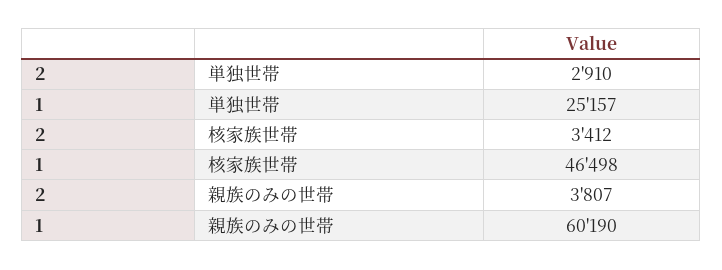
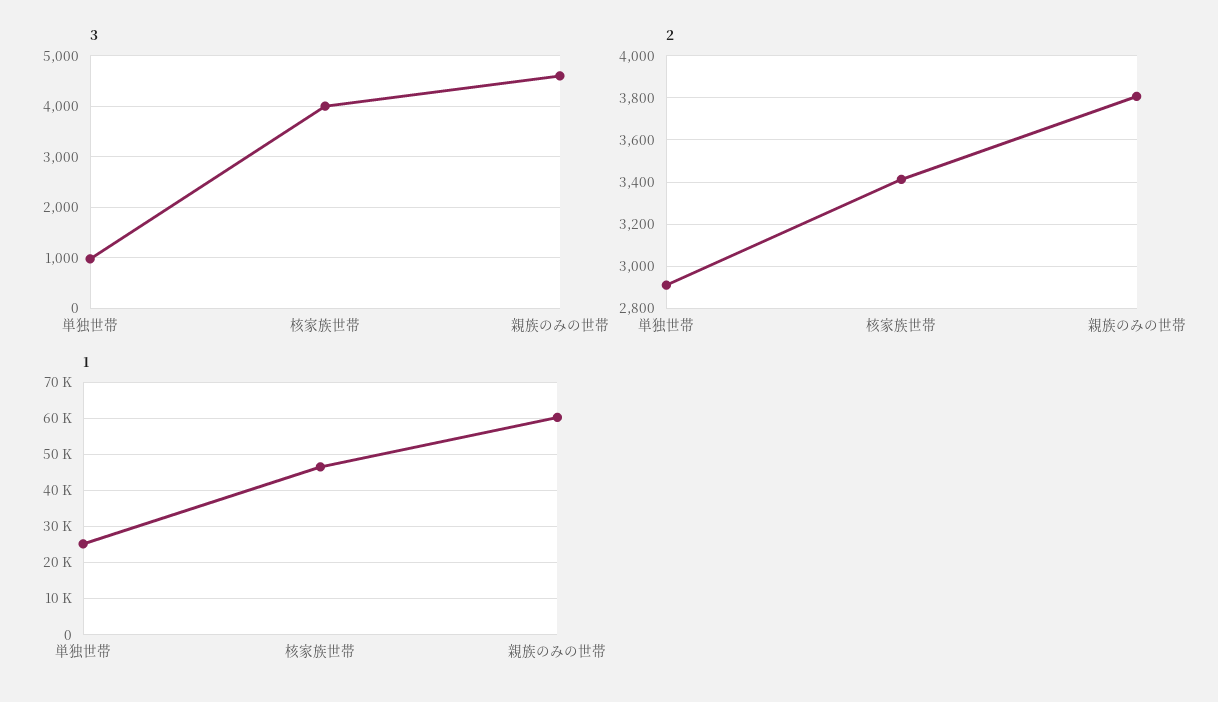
  {
    "2": {
      "単独世帯": 2910,
      "核家族世帯": 3412,
      "親族のみの世帯": 3807
    },
    "1": {
      "単独世帯": 25157,
      "核家族世帯": 46498,
      "親族のみの世帯": 60190
-   }
+   },
+   "3": {
+     "単独世帯": 1000,
+     "核家族世帯": 4000,
+     "親族のみの世帯": 4600
+   }
  }

